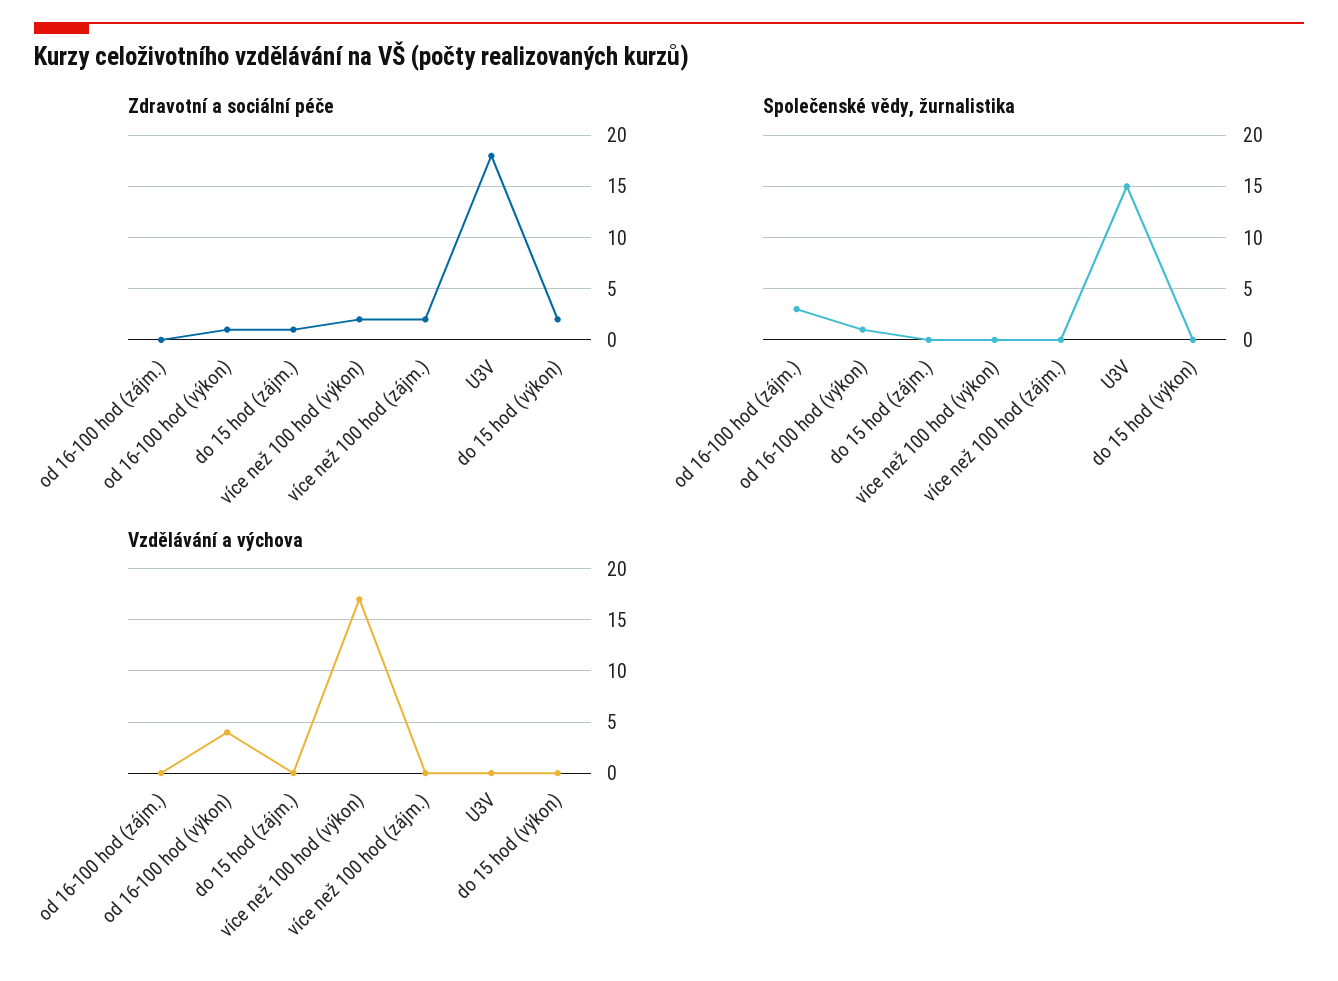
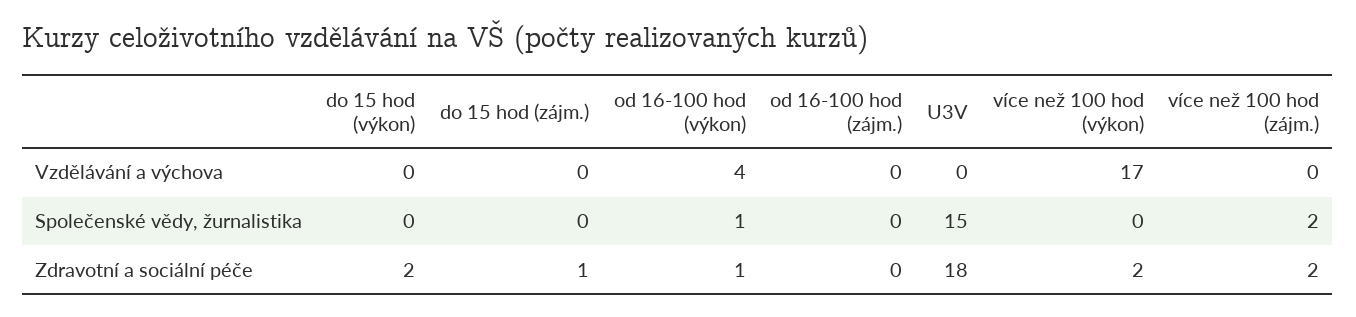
  {
    "Zdravotní a sociální péče": {
      "od 16-100 hod (zájm.)": 0,
      "od 16-100 hod (výkon)": 1,
      "do 15 hod (zájm.)": 1,
      "více než 100 hod (výkon)": 2,
      "více než 100 hod (zájm.)": 2,
      "U3V": 18,
      "do 15 hod (výkon)": 2
    },
    "Společenské vědy, žurnalistika": {
-     "od 16-100 hod (zájm.)": 3,
+     "od 16-100 hod (zájm.)": 0,
      "od 16-100 hod (výkon)": 1,
      "do 15 hod (zájm.)": 0,
      "více než 100 hod (výkon)": 0,
-     "více než 100 hod (zájm.)": 0,
+     "více než 100 hod (zájm.)": 2,
      "U3V": 15,
      "do 15 hod (výkon)": 0
    },
    "Vzdělávání a výchova": {
      "od 16-100 hod (zájm.)": 0,
      "od 16-100 hod (výkon)": 4,
      "do 15 hod (zájm.)": 0,
      "více než 100 hod (výkon)": 17,
      "více než 100 hod (zájm.)": 0,
      "U3V": 0,
      "do 15 hod (výkon)": 0
    }
  }

